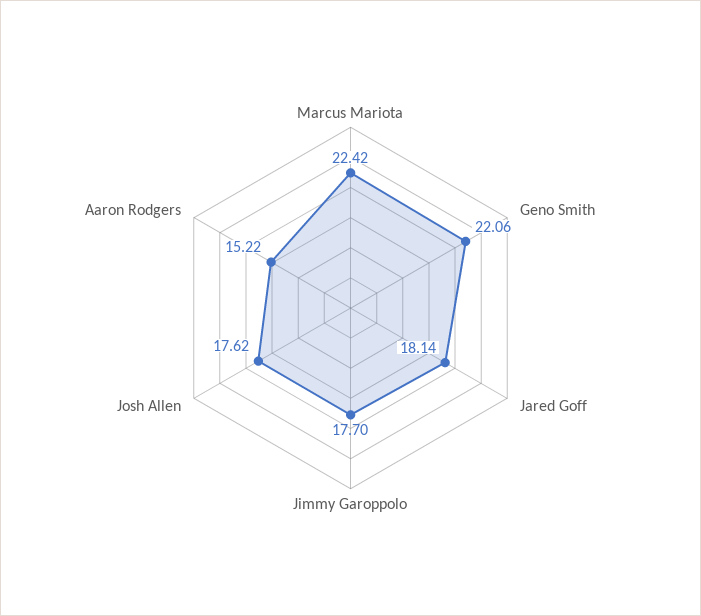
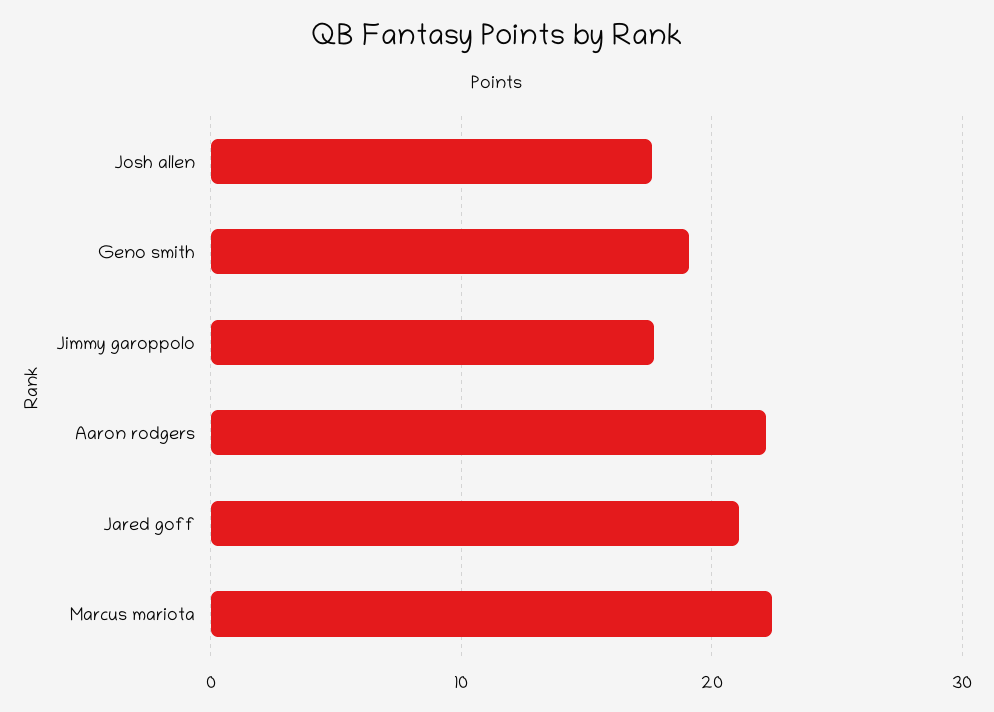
  {
    "Marcus Mariota": 22.42,
-   "Geno Smith": 22.06,
+   "Geno Smith": 19,
-   "Jared Goff": 18.14,
+   "Jared Goff": 21,
    "Jimmy Garoppolo": 17.7,
    "Josh Allen": 17.62,
-   "Aaron Rodgers": 15.22
+   "Aaron Rodgers": 22
  }

